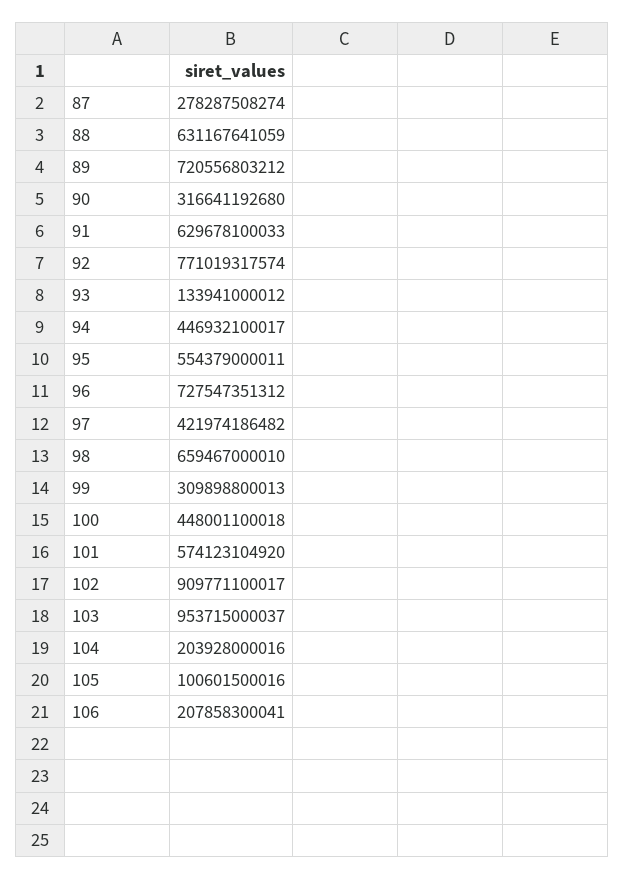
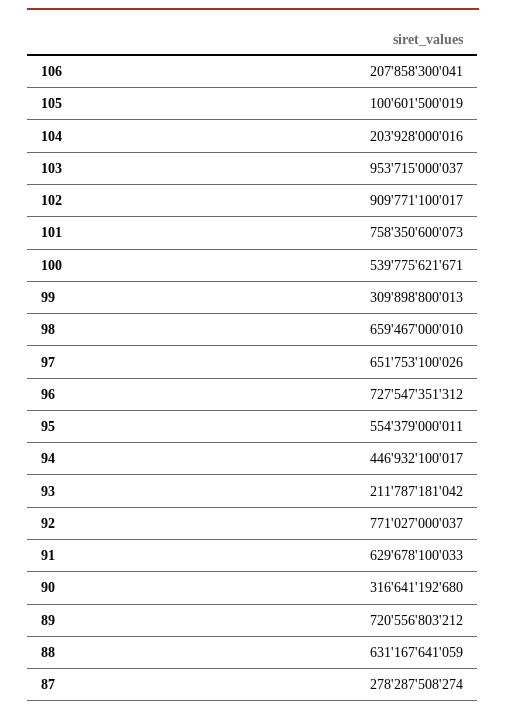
  {
    "87": 278287508274,
    "88": 631167641059,
    "89": 720556803212,
    "90": 316641192680,
    "91": 629678100033,
-   "92": 771019317574,
+   "92": 771027000037,
-   "93": 133941000012,
+   "93": 211787181042,
    "94": 446932100017,
    "95": 554379000011,
    "96": 727547351312,
-   "97": 421974186482,
+   "97": 651753100026,
    "98": 659467000010,
    "99": 309898800013,
-   "100": 448001100018,
+   "100": 539775621671,
-   "101": 574123104920,
+   "101": 758350600073,
    "102": 909771100017,
    "103": 953715000037,
    "104": 203928000016,
-   "105": 100601500016,
+   "105": 100601500019,
    "106": 207858300041
  }

